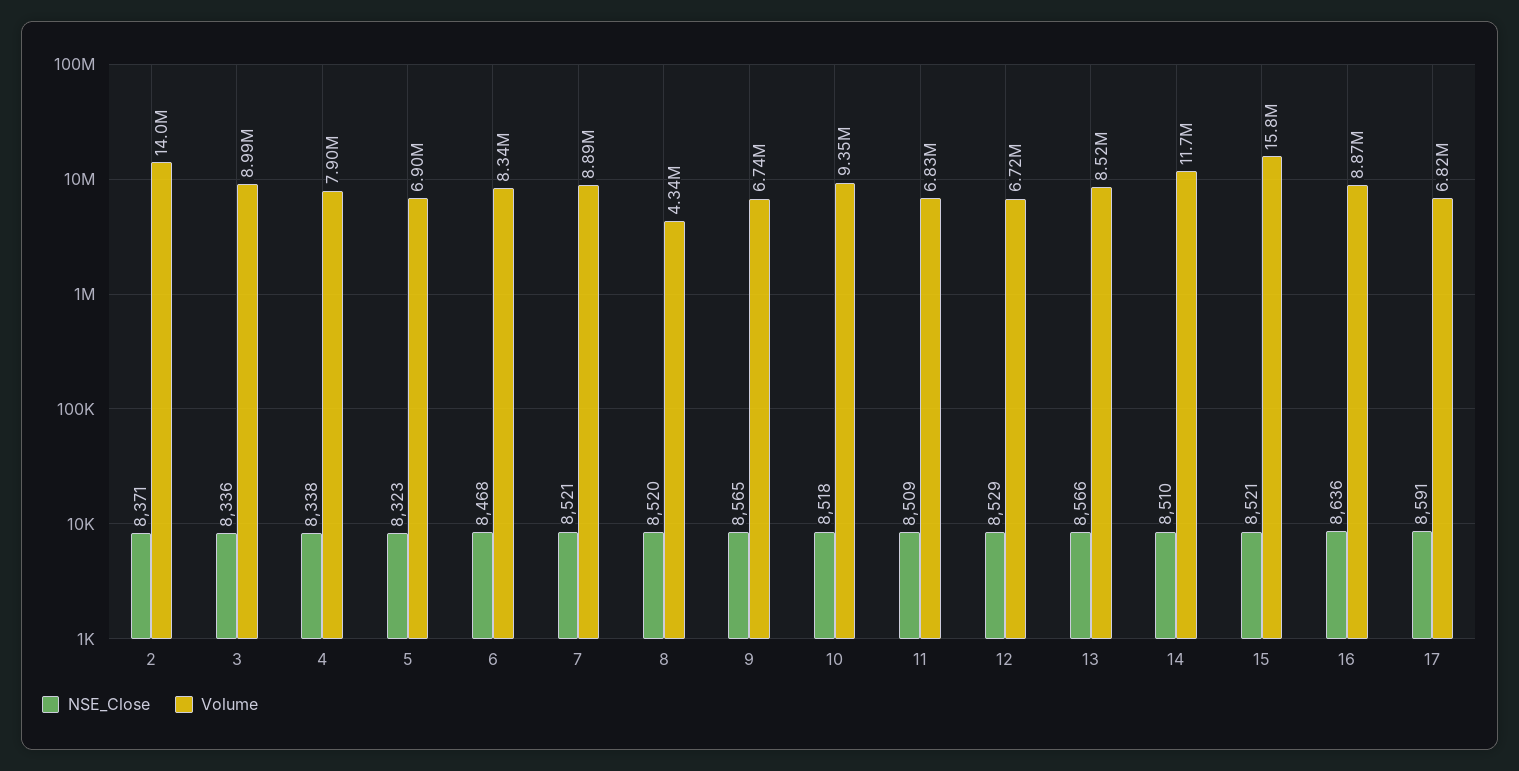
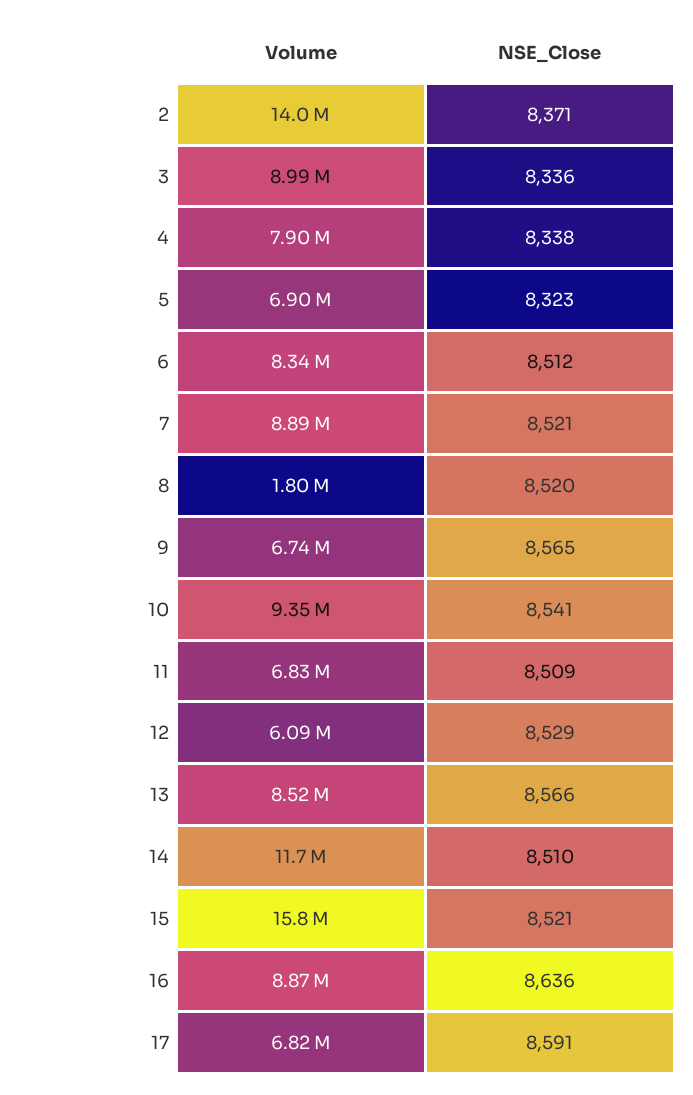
  {
    "NSE_Close": {
      "2": 8371,
      "3": 8336,
      "4": 8338,
      "5": 8323,
-     "6": 8468,
+     "6": 8512,
      "7": 8521,
      "8": 8520,
      "9": 8565,
-     "10": 8518,
+     "10": 8541,
      "11": 8509,
      "12": 8529,
      "13": 8566,
      "14": 8510,
      "15": 8521,
      "16": 8636,
      "17": 8591
    },
    "Volume": {
      "2": 14000000,
      "3": 8990000,
      "4": 7900000,
      "5": 6900000,
      "6": 8340000,
      "7": 8890000,
-     "8": 4340000,
+     "8": 1800000,
      "9": 6740000,
      "10": 9350000,
      "11": 6830000,
-     "12": 6720000,
+     "12": 6090000,
      "13": 8520000,
      "14": 11700000,
      "15": 15800000,
      "16": 8870000,
      "17": 6820000
    }
  }

